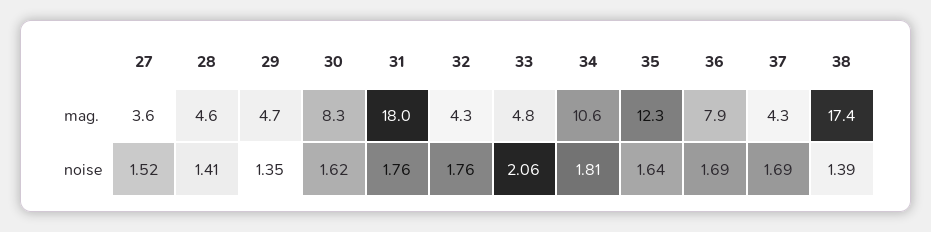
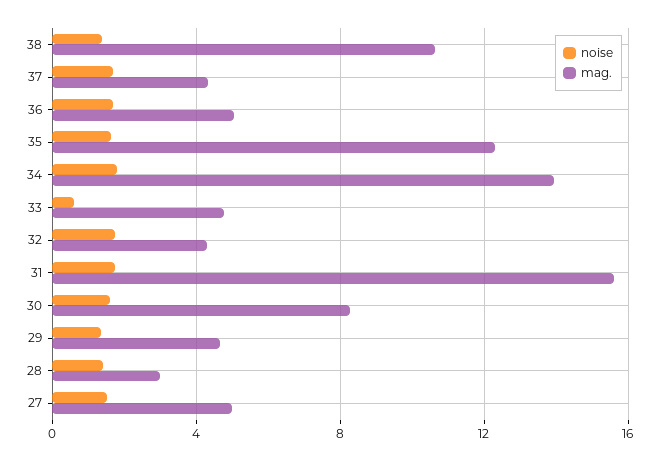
  {
    "mag.": {
-     "27": 3.6,
+     "27": 5,
-     "28": 4.6,
+     "28": 3,
      "29": 4.7,
      "30": 8.3,
-     "31": 18,
+     "31": 15.5,
      "32": 4.3,
      "33": 4.8,
-     "34": 10.6,
+     "34": 14,
      "35": 12.3,
-     "36": 7.9,
+     "36": 5,
      "37": 4.3,
-     "38": 17.4
+     "38": 10.5
    },
    "noise": {
      "27": 1.52,
      "28": 1.41,
      "29": 1.35,
      "30": 1.62,
      "31": 1.76,
      "32": 1.76,
-     "33": 2.06,
+     "33": 0.5,
      "34": 1.81,
      "35": 1.64,
      "36": 1.69,
      "37": 1.69,
      "38": 1.39
    }
  }

